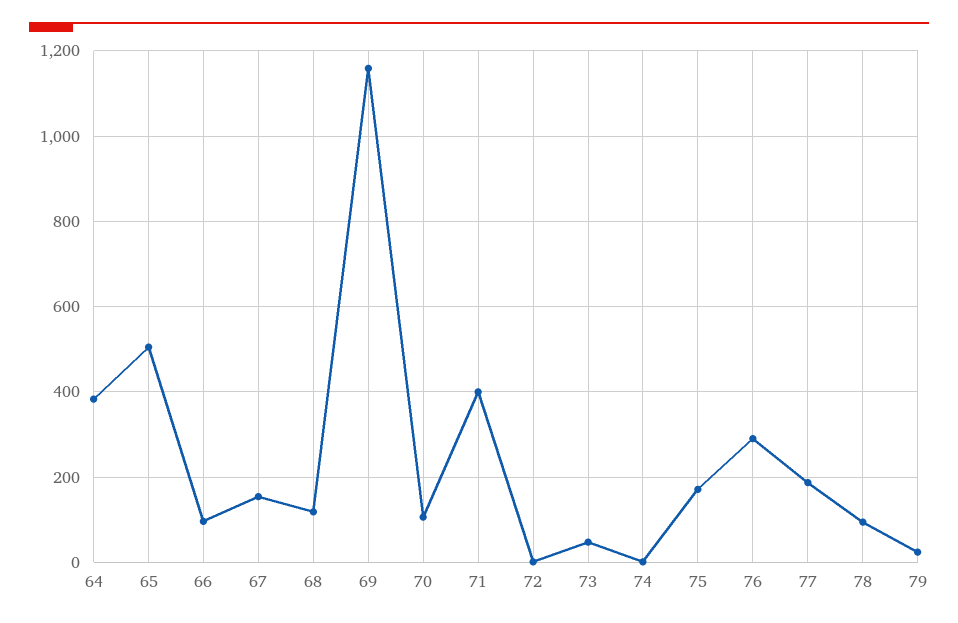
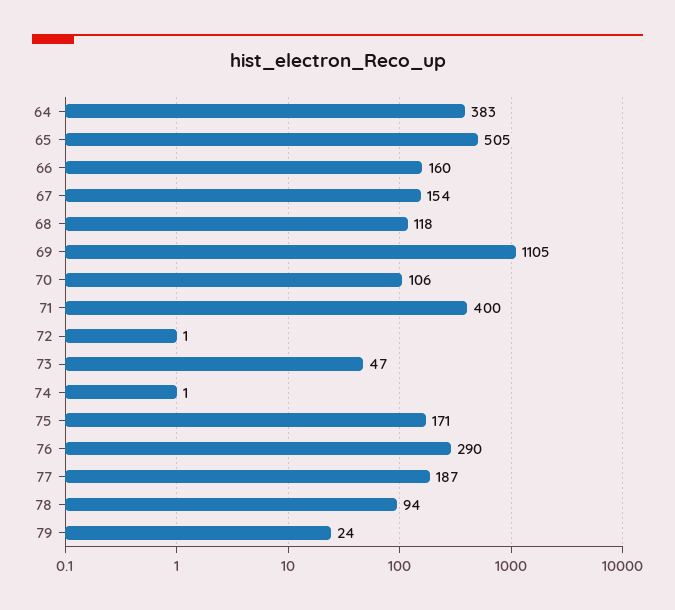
  {
    "64": 383,
    "65": 505,
-   "66": 100,
+   "66": 160,
    "67": 154,
    "68": 118,
-   "69": 1160,
+   "69": 1105,
    "70": 106,
    "71": 400,
    "72": 1,
    "73": 47,
    "74": 1,
    "75": 171,
    "76": 290,
    "77": 187,
    "78": 94,
    "79": 24
  }

